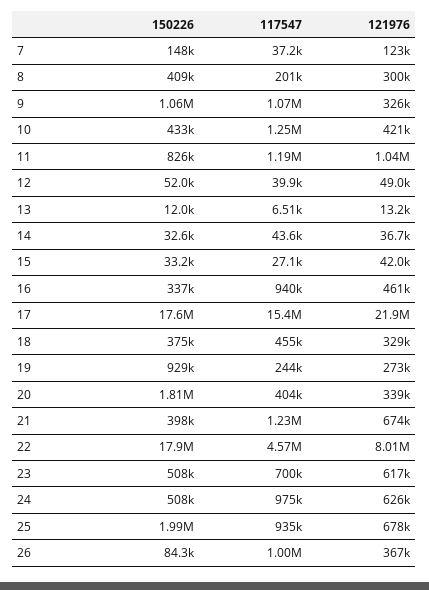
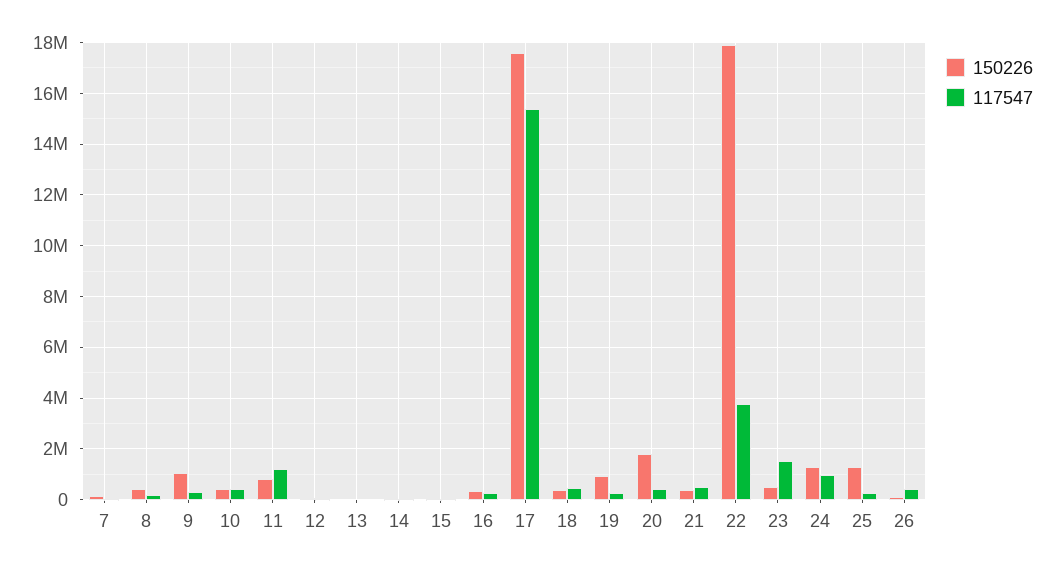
  {
    "150226": {
      "7": 148000,
      "8": 409000,
      "9": 1060000,
      "10": 433000,
      "11": 826000,
      "12": 52000,
      "13": 12000,
      "14": 32600,
      "15": 33200,
      "16": 337000,
      "17": 17600000,
      "18": 375000,
      "19": 929000,
      "20": 1810000,
      "21": 398000,
      "22": 17900000,
      "23": 508000,
-     "24": 508000,
+     "24": 1250000,
-     "25": 1990000,
+     "25": 1250000,
      "26": 84300
    },
    "117547": {
      "7": 37200,
      "8": 201000,
-     "9": 1070000,
+     "9": 250000,
-     "10": 1250000,
+     "10": 500000,
      "11": 1190000,
      "12": 39900,
      "13": 6510,
      "14": 43600,
      "15": 27100,
-     "16": 940000,
+     "16": 250000,
      "17": 15400000,
      "18": 455000,
      "19": 244000,
      "20": 404000,
-     "21": 1230000,
+     "21": 500000,
-     "22": 4570000,
+     "22": 3750000,
-     "23": 700000,
+     "23": 1500000,
      "24": 975000,
-     "25": 935000,
+     "25": 250000,
-     "26": 1000000
+     "26": 500000
-   },
+   }
-   "121976": {
-     "7": 123000,
-     "8": 300000,
-     "9": 326000,
-     "10": 421000,
-     "11": 1040000,
-     "12": 49000,
-     "13": 13200,
-     "14": 36700,
-     "15": 42000,
-     "16": 461000,
-     "17": 21900000,
-     "18": 329000,
-     "19": 273000,
-     "20": 339000,
-     "21": 674000,
-     "22": 8010000,
-     "23": 617000,
-     "24": 626000,
-     "25": 678000,
-     "26": 367000
-   }
  }

